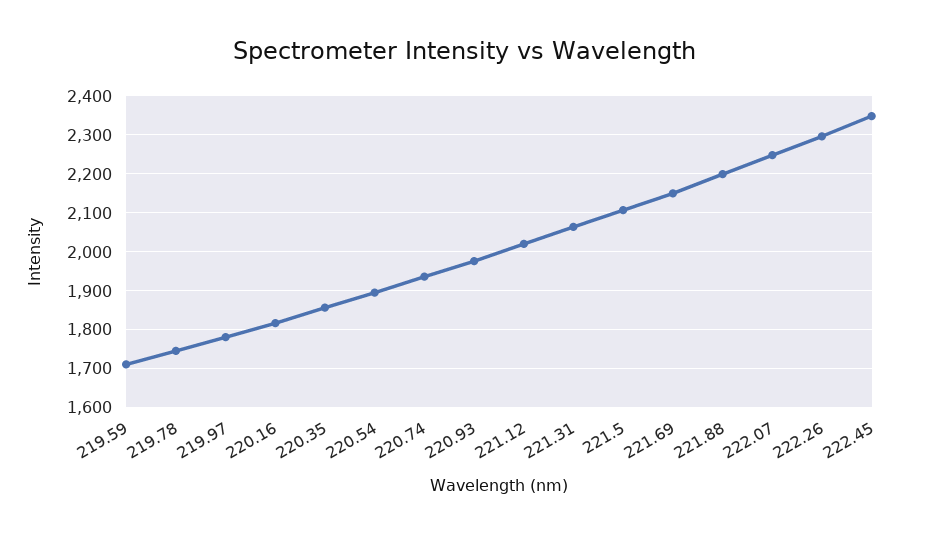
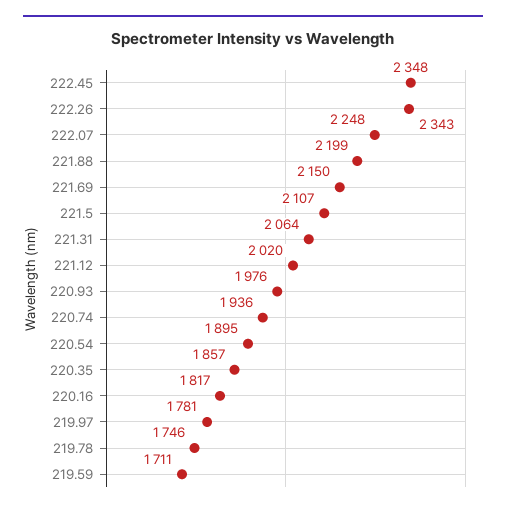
  {
    "219.59": 1711,
    "219.78": 1746,
    "219.97": 1781,
    "220.16": 1817,
    "220.35": 1857,
    "220.54": 1895,
    "220.74": 1936,
    "220.93": 1976,
    "221.12": 2020,
    "221.31": 2064,
    "221.5": 2107,
    "221.69": 2150,
    "221.88": 2199,
    "222.07": 2248,
-   "222.26": 2300,
+   "222.26": 2343,
    "222.45": 2348
  }

